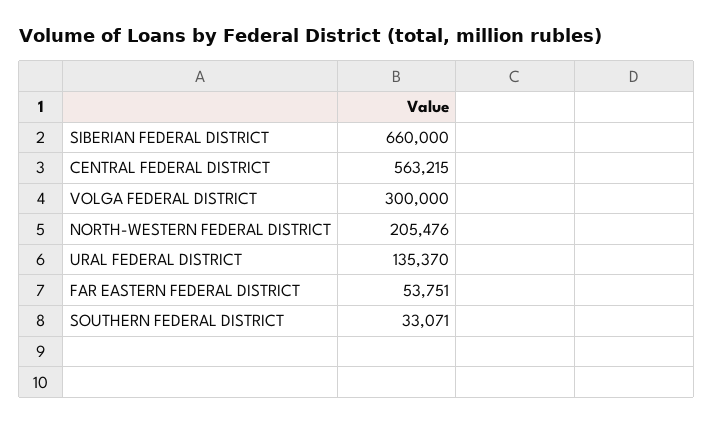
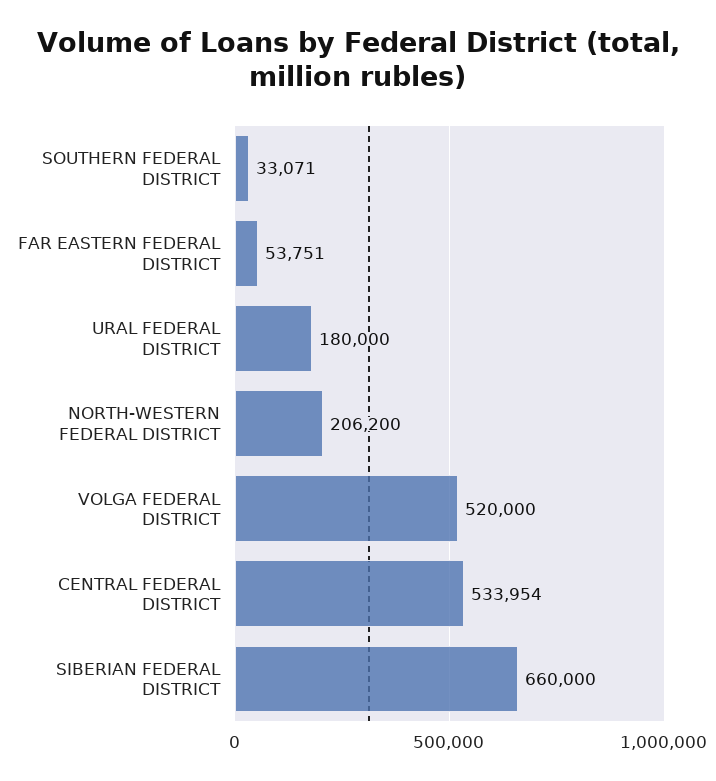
  {
    "SIBERIAN FEDERAL DISTRICT": 660000,
-   "CENTRAL FEDERAL DISTRICT": 563215,
+   "CENTRAL FEDERAL DISTRICT": 533954,
-   "VOLGA FEDERAL DISTRICT": 300000,
+   "VOLGA FEDERAL DISTRICT": 520000,
-   "NORTH-WESTERN FEDERAL DISTRICT": 205476,
+   "NORTH-WESTERN FEDERAL DISTRICT": 206200,
-   "URAL FEDERAL DISTRICT": 135370,
+   "URAL FEDERAL DISTRICT": 180000,
    "FAR EASTERN FEDERAL DISTRICT": 53751,
    "SOUTHERN FEDERAL DISTRICT": 33071
  }

